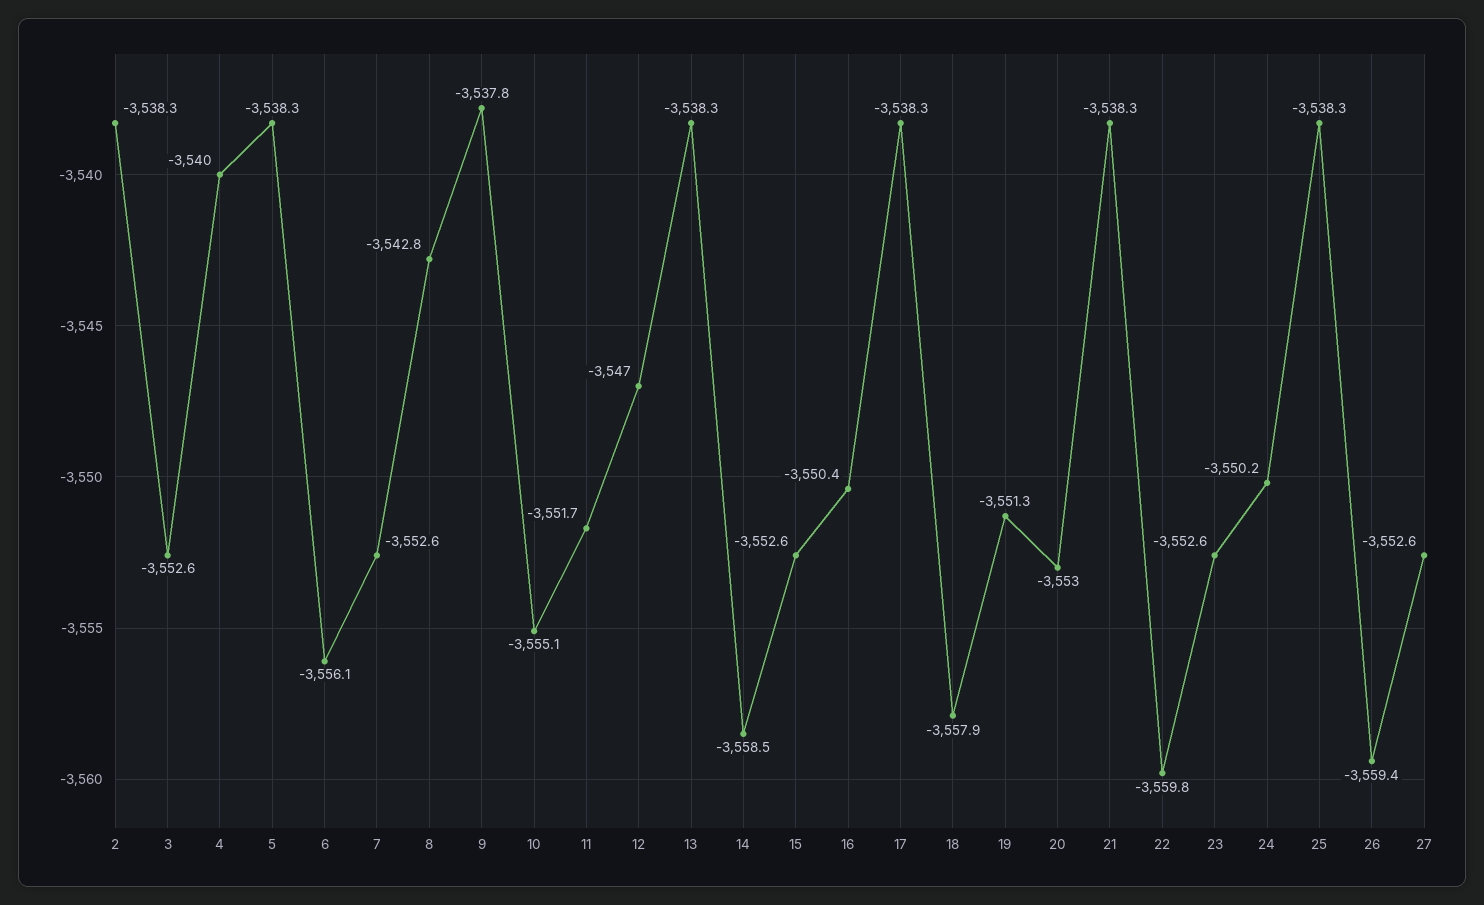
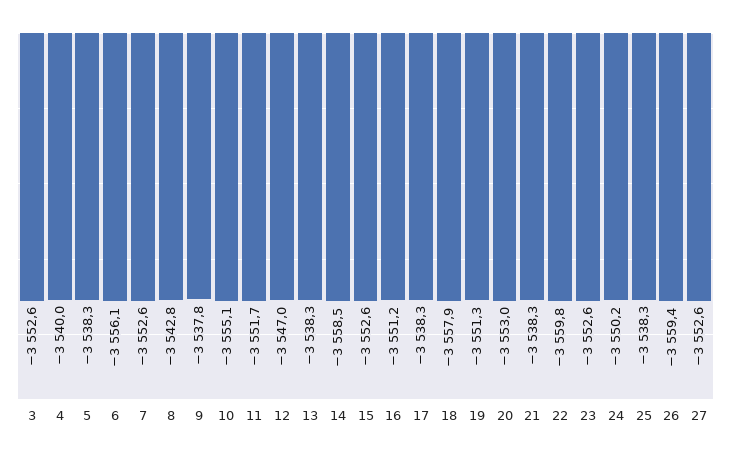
  {
-   "2": -3538.3,
    "3": -3552.6,
    "4": -3540,
    "5": -3538.3,
    "6": -3556.1,
    "7": -3552.6,
    "8": -3542.8,
    "9": -3537.8,
    "10": -3555.1,
    "11": -3551.7,
    "12": -3547,
    "13": -3538.3,
    "14": -3558.5,
    "15": -3552.6,
-   "16": -3550.4,
+   "16": -3551.2,
    "17": -3538.3,
    "18": -3557.9,
    "19": -3551.3,
    "20": -3553,
    "21": -3538.3,
    "22": -3559.8,
    "23": -3552.6,
    "24": -3550.2,
    "25": -3538.3,
    "26": -3559.4,
    "27": -3552.6
  }

